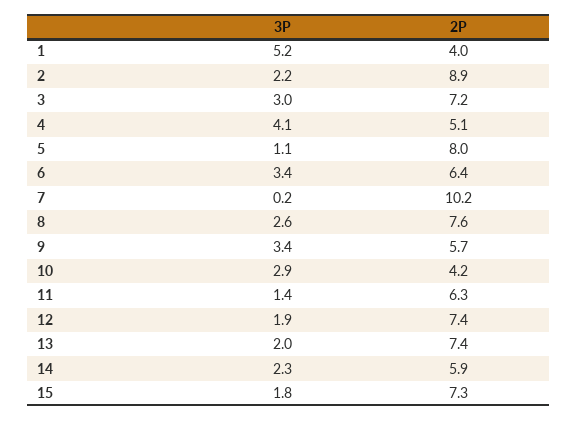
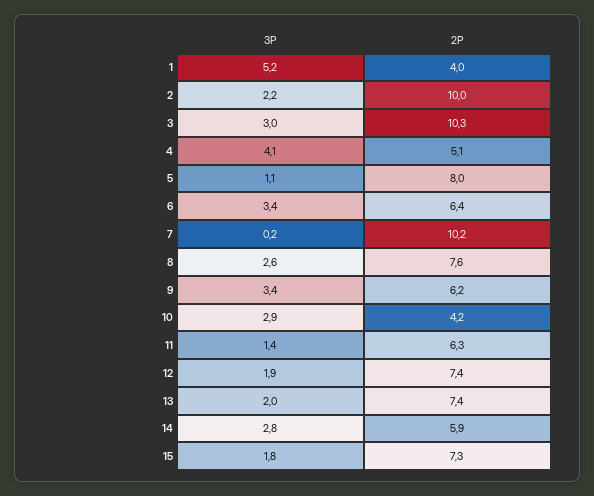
  {
    "3P": {
      "1": 5.2,
      "2": 2.2,
      "3": 3,
      "4": 4.1,
      "5": 1.1,
      "6": 3.4,
      "7": 0.2,
      "8": 2.6,
      "9": 3.4,
      "10": 2.9,
      "11": 1.4,
      "12": 1.9,
      "13": 2,
-     "14": 2.3,
+     "14": 2.8,
      "15": 1.8
    },
    "2P": {
      "1": 4,
-     "2": 8.9,
+     "2": 10,
-     "3": 7.2,
+     "3": 10.3,
      "4": 5.1,
      "5": 8,
      "6": 6.4,
      "7": 10.2,
      "8": 7.6,
-     "9": 5.7,
+     "9": 6.2,
      "10": 4.2,
      "11": 6.3,
      "12": 7.4,
      "13": 7.4,
      "14": 5.9,
      "15": 7.3
    }
  }

